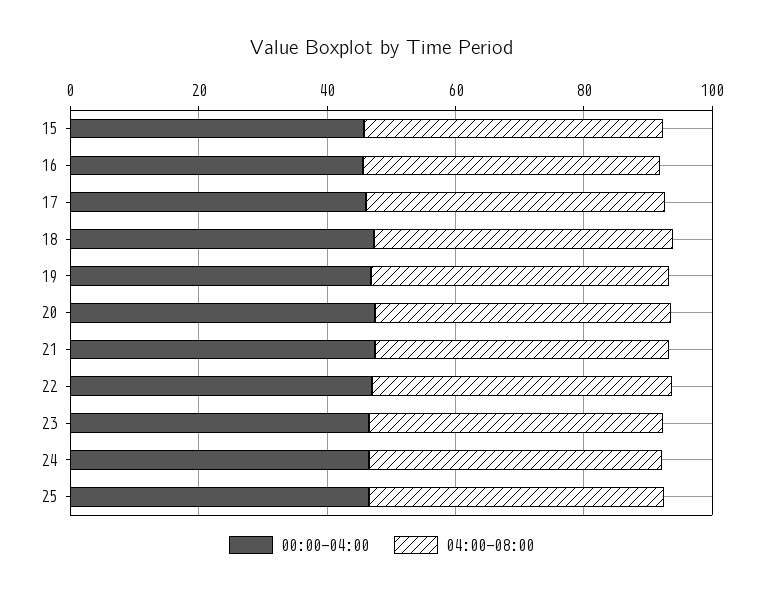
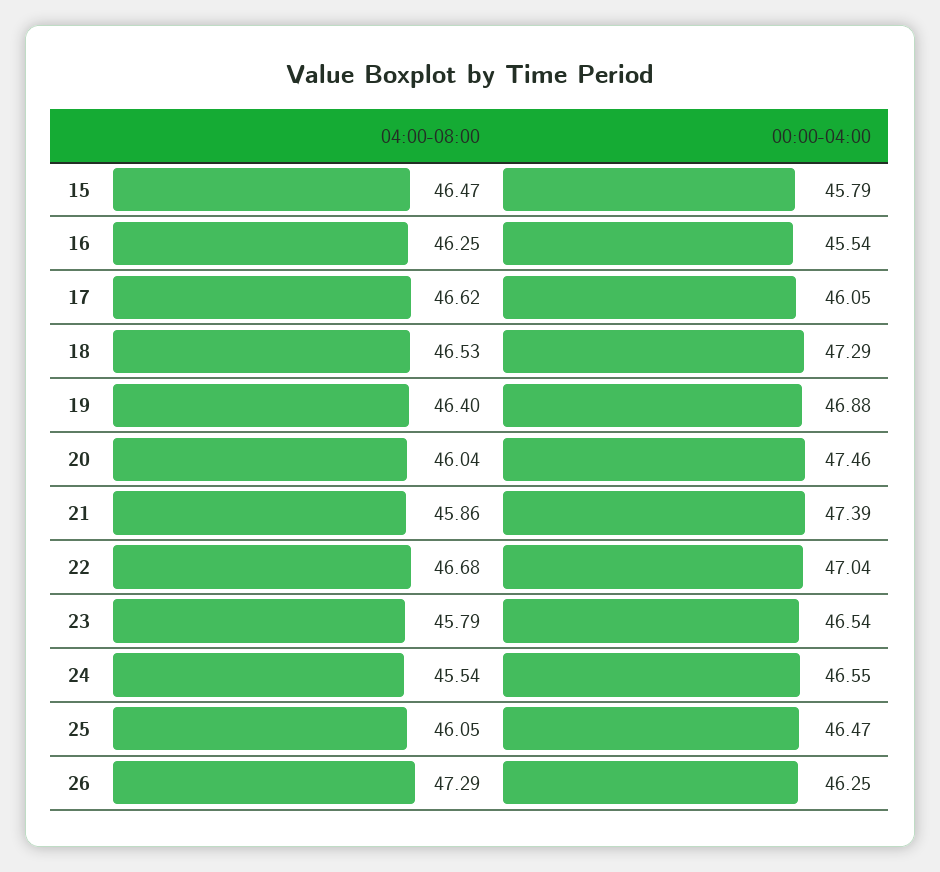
  {
    "00:00-04:00": {
      "15": 45.79,
      "16": 45.54,
      "17": 46.05,
      "18": 47.29,
      "19": 46.88,
      "20": 47.46,
      "21": 47.39,
      "22": 47.04,
      "23": 46.54,
      "24": 46.55,
-     "25": 46.47
+     "25": 46.47,
+     "26": 46.25
    },
    "04:00-08:00": {
      "15": 46.47,
      "16": 46.25,
      "17": 46.62,
      "18": 46.53,
      "19": 46.4,
      "20": 46.04,
      "21": 45.86,
      "22": 46.68,
      "23": 45.79,
      "24": 45.54,
-     "25": 46.05
+     "25": 46.05,
+     "26": 47.29
    }
  }

